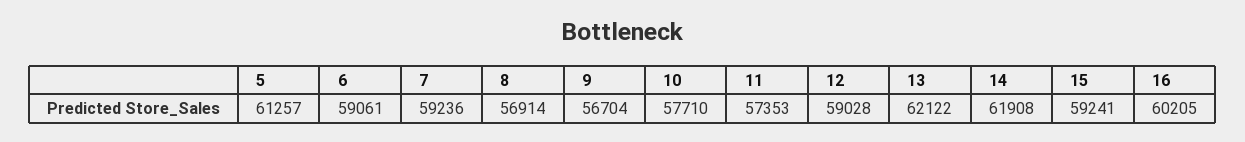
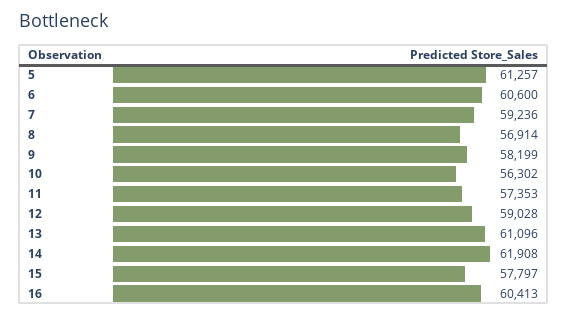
  {
    "5": 61257,
-   "6": 59061,
+   "6": 60600,
    "7": 59236,
    "8": 56914,
-   "9": 56704,
+   "9": 58199,
-   "10": 57710,
+   "10": 56302,
    "11": 57353,
    "12": 59028,
-   "13": 62122,
+   "13": 61096,
    "14": 61908,
-   "15": 59241,
+   "15": 57797,
-   "16": 60205
+   "16": 60413
  }

